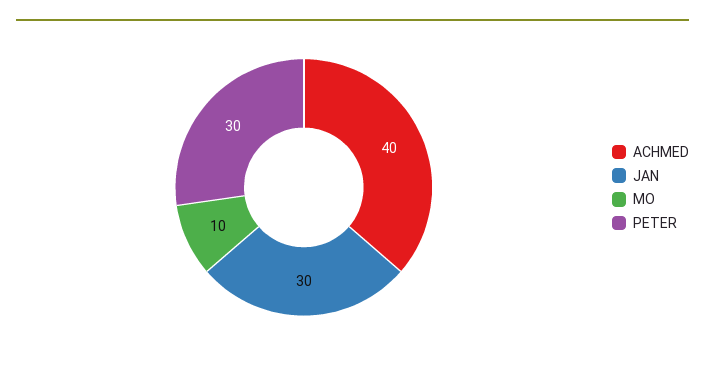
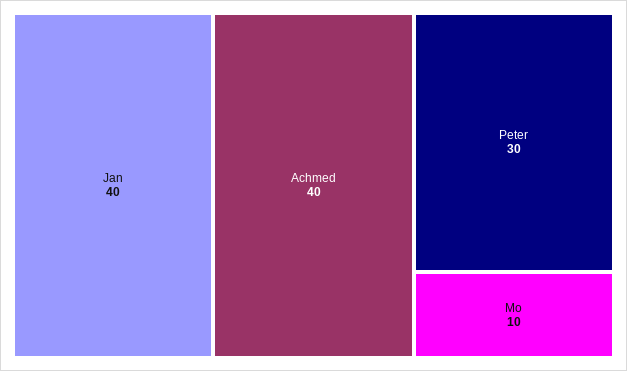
  {
    "ACHMED": 40,
-   "JAN": 30,
+   "JAN": 40,
    "MO": 10,
    "PETER": 30
  }

